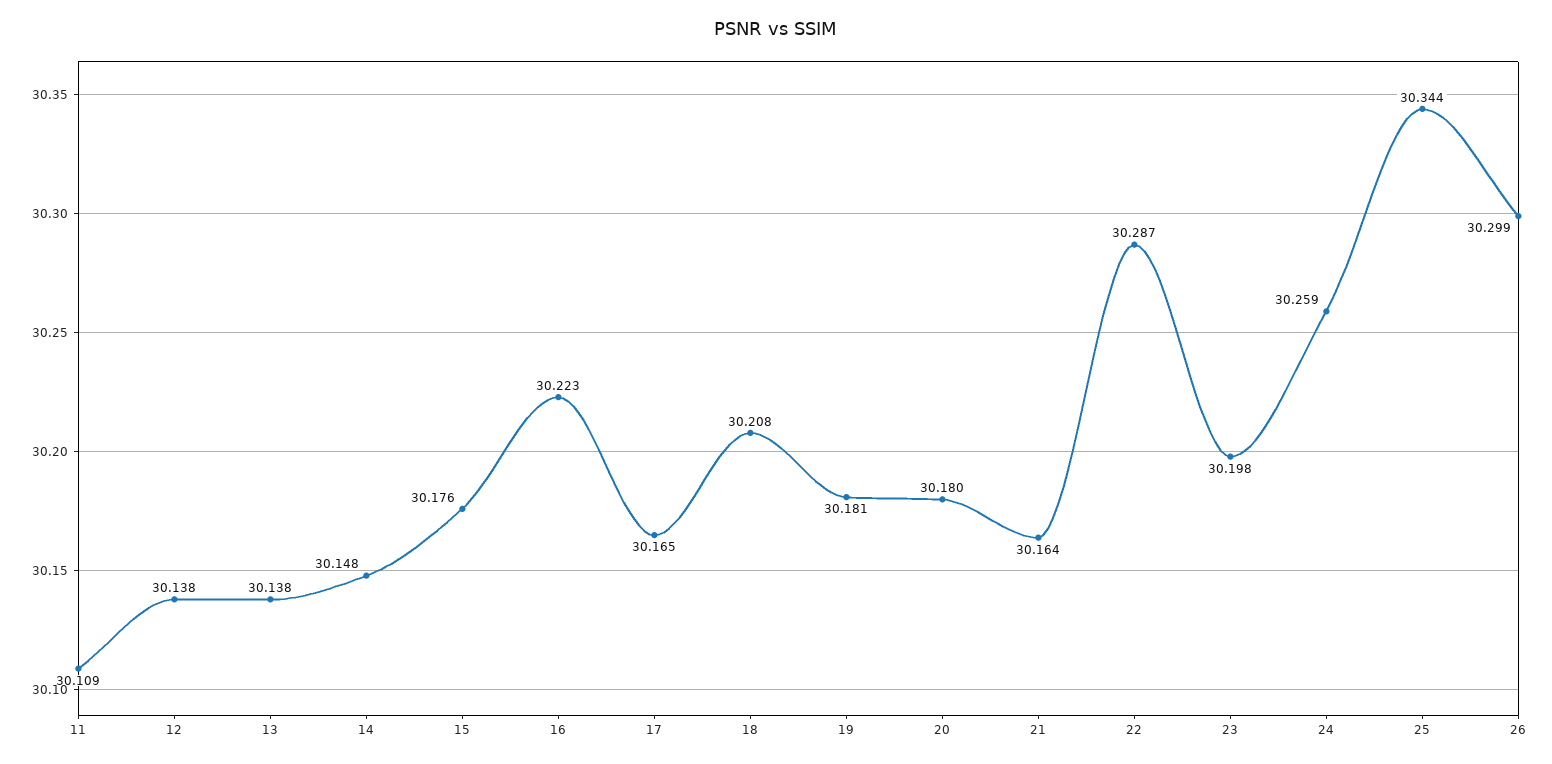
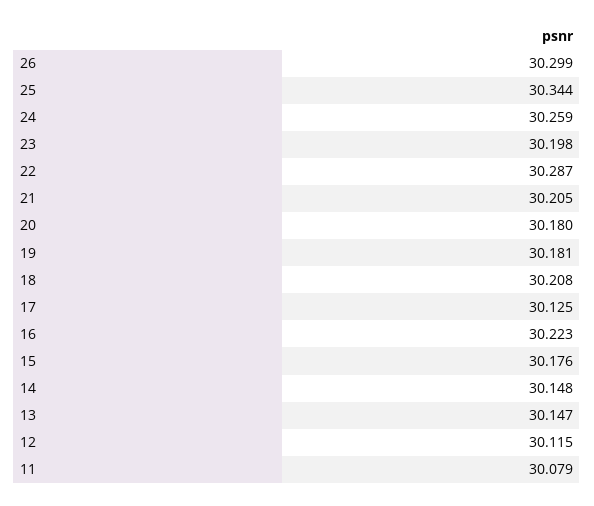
  {
-   "11": 30.109,
+   "11": 30.079,
-   "12": 30.138,
+   "12": 30.115,
-   "13": 30.138,
+   "13": 30.147,
    "14": 30.148,
    "15": 30.176,
    "16": 30.223,
-   "17": 30.165,
+   "17": 30.125,
    "18": 30.208,
    "19": 30.181,
    "20": 30.18,
-   "21": 30.164,
+   "21": 30.205,
    "22": 30.287,
    "23": 30.198,
    "24": 30.259,
    "25": 30.344,
    "26": 30.299
  }

